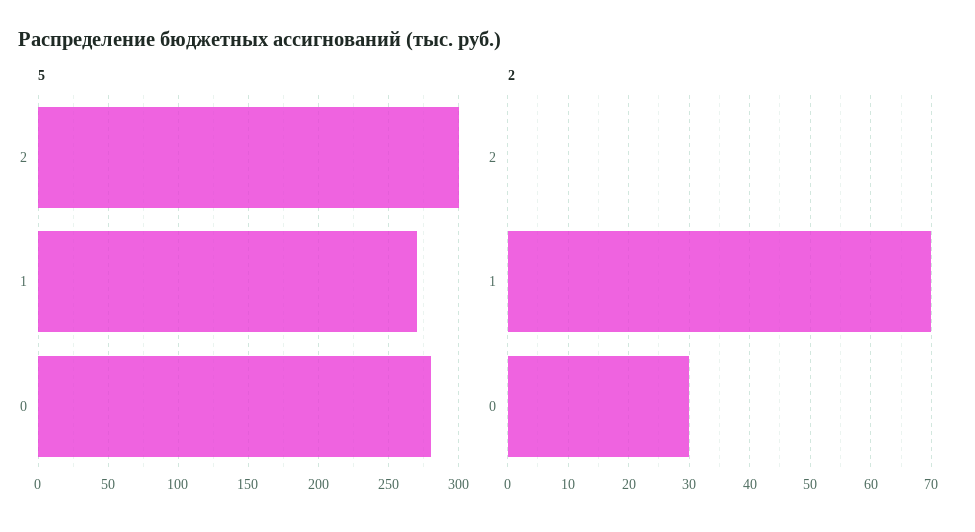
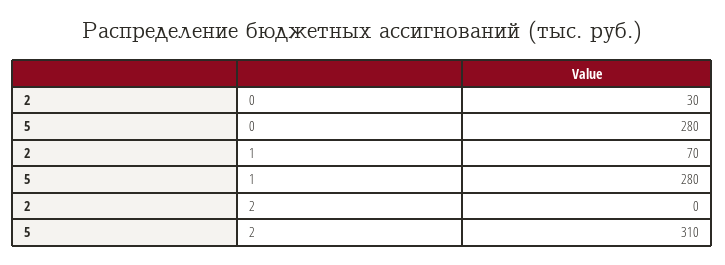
  {
    "5": {
-     "2": 300,
+     "2": 310,
-     "1": 270,
+     "1": 280,
      "0": 280
    },
    "2": {
      "2": 0,
      "1": 70,
      "0": 30
    }
  }

